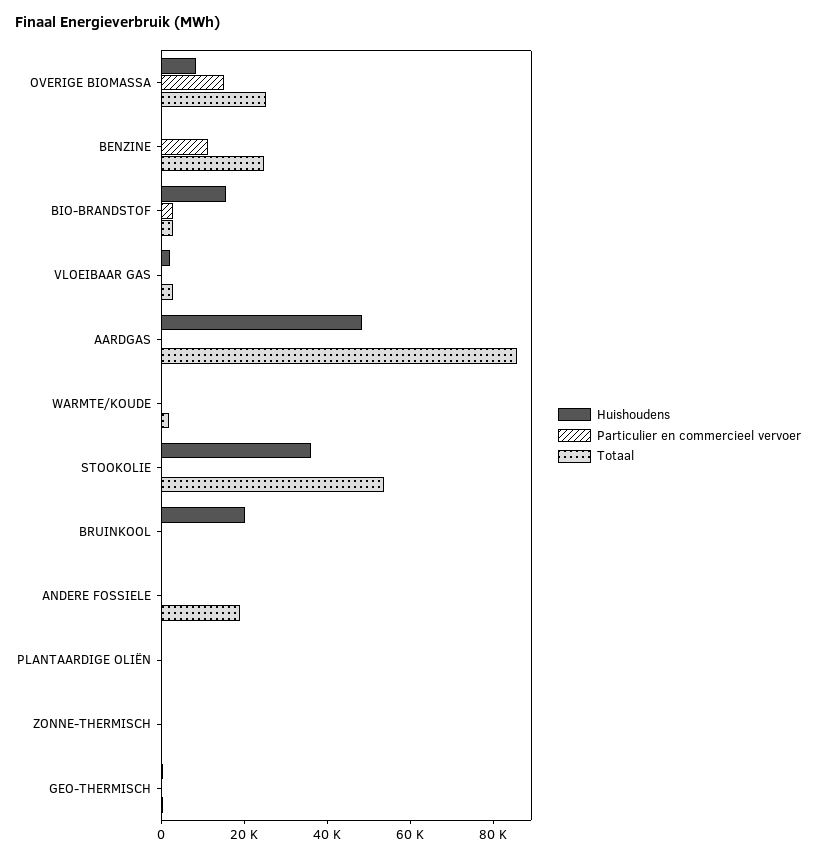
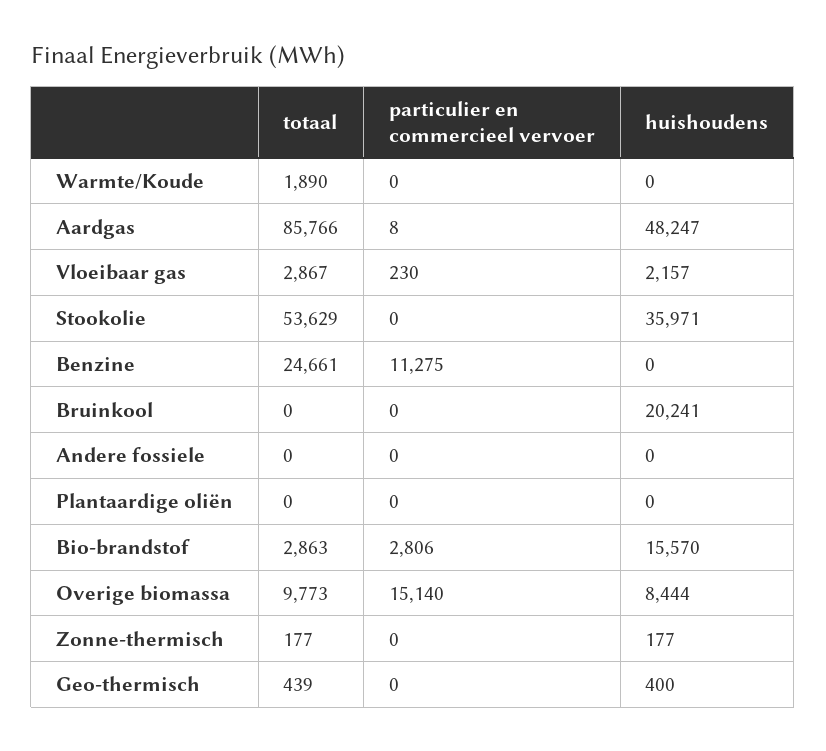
  {
    "Huishoudens": {
      "OVERIGE BIOMASSA": 8444,
      "BENZINE": 0,
      "BIO-BRANDSTOF": 15570,
      "VLOEIBAAR GAS": 2157,
      "AARDGAS": 48247,
      "WARMTE/KOUDE": 0,
      "STOOKOLIE": 35971,
      "BRUINKOOL": 20241,
      "ANDERE FOSSIELE": 0,
      "PLANTAARDIGE OLIËN": 0,
      "ZONNE-THERMISCH": 177,
      "GEO-THERMISCH": 400
    },
    "Particulier en commercieel vervoer": {
      "OVERIGE BIOMASSA": 15140,
      "BENZINE": 11275,
      "BIO-BRANDSTOF": 2806,
      "VLOEIBAAR GAS": 230,
      "AARDGAS": 8,
      "WARMTE/KOUDE": 0,
      "STOOKOLIE": 0,
      "BRUINKOOL": 0,
      "ANDERE FOSSIELE": 0,
      "PLANTAARDIGE OLIËN": 0,
      "ZONNE-THERMISCH": 0,
      "GEO-THERMISCH": 0
    },
    "Totaal": {
-     "OVERIGE BIOMASSA": 25000,
+     "OVERIGE BIOMASSA": 9773,
      "BENZINE": 24661,
      "BIO-BRANDSTOF": 2863,
      "VLOEIBAAR GAS": 2867,
      "AARDGAS": 85766,
      "WARMTE/KOUDE": 1890,
      "STOOKOLIE": 53629,
      "BRUINKOOL": 0,
-     "ANDERE FOSSIELE": 20000,
+     "ANDERE FOSSIELE": 0,
      "PLANTAARDIGE OLIËN": 0,
      "ZONNE-THERMISCH": 177,
      "GEO-THERMISCH": 439
    }
  }

